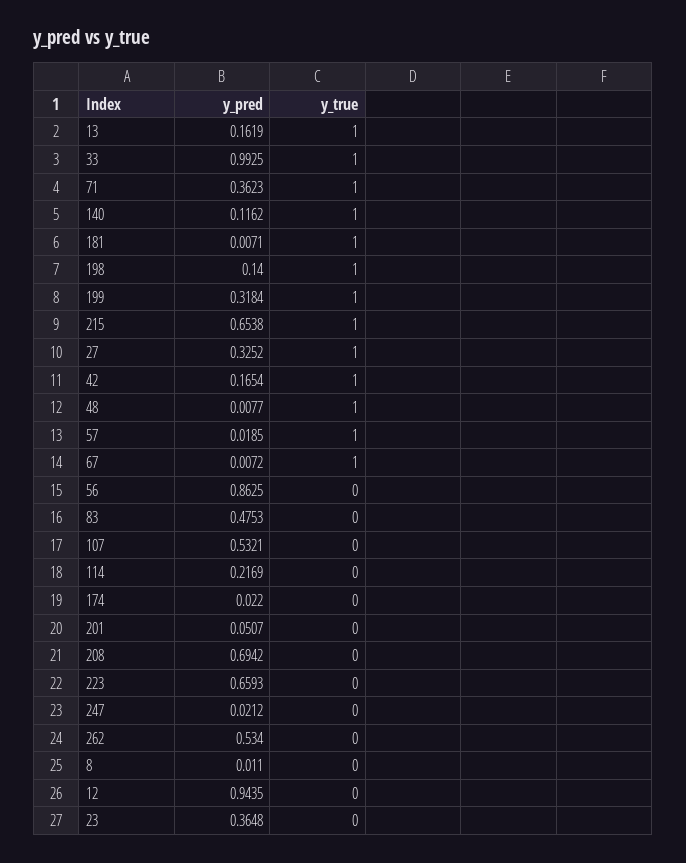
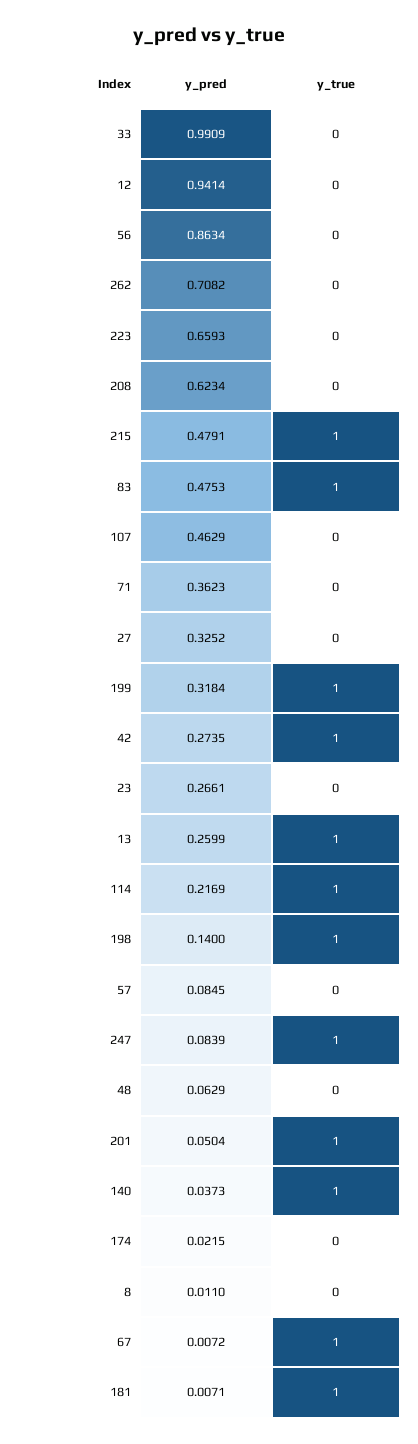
  {
    "y_pred": {
-     "13": 0.1619,
+     "13": 0.2599,
-     "33": 0.9925,
+     "33": 0.9909,
      "71": 0.3623,
-     "140": 0.1162,
+     "140": 0.0373,
      "181": 0.0071,
      "198": 0.14,
      "199": 0.3184,
-     "215": 0.6538,
+     "215": 0.4791,
      "27": 0.3252,
-     "42": 0.1654,
+     "42": 0.2735,
-     "48": 0.0077,
+     "48": 0.0629,
-     "57": 0.0185,
+     "57": 0.0845,
      "67": 0.0072,
-     "56": 0.8625,
+     "56": 0.8634,
      "83": 0.4753,
-     "107": 0.5321,
+     "107": 0.4629,
      "114": 0.2169,
-     "174": 0.022,
+     "174": 0.0215,
-     "201": 0.0507,
+     "201": 0.0504,
-     "208": 0.6942,
+     "208": 0.6234,
      "223": 0.6593,
-     "247": 0.0212,
+     "247": 0.0839,
-     "262": 0.534,
+     "262": 0.7082,
      "8": 0.011,
-     "12": 0.9435,
+     "12": 0.9414,
-     "23": 0.3648
+     "23": 0.2661
    },
    "y_true": {
      "13": 1,
-     "33": 1,
+     "33": 0,
-     "71": 1,
+     "71": 0,
      "140": 1,
      "181": 1,
      "198": 1,
      "199": 1,
      "215": 1,
-     "27": 1,
+     "27": 0,
      "42": 1,
-     "48": 1,
+     "48": 0,
-     "57": 1,
+     "57": 0,
      "67": 1,
      "56": 0,
-     "83": 0,
+     "83": 1,
      "107": 0,
-     "114": 0,
+     "114": 1,
      "174": 0,
-     "201": 0,
+     "201": 1,
      "208": 0,
      "223": 0,
-     "247": 0,
+     "247": 1,
      "262": 0,
      "8": 0,
      "12": 0,
      "23": 0
    }
  }

